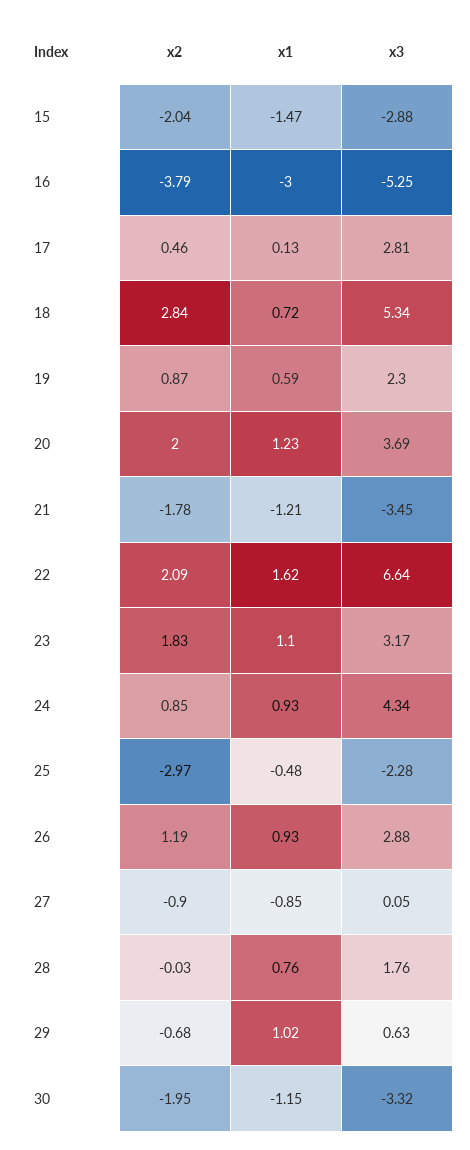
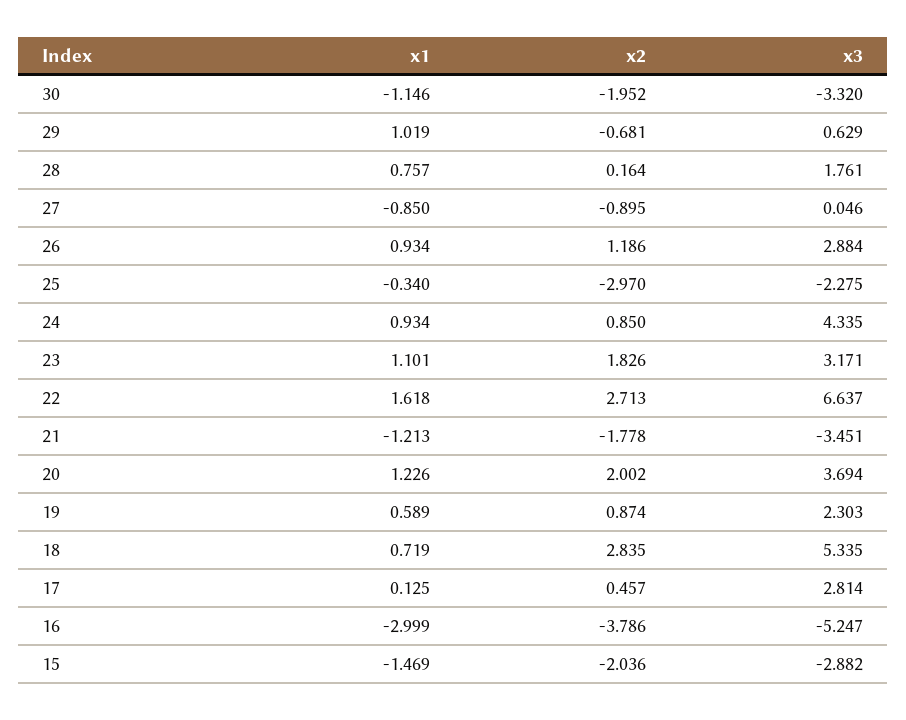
  {
    "x2": {
      "15": -2.036,
      "16": -3.786,
      "17": 0.457,
      "18": 2.835,
      "19": 0.874,
      "20": 2.002,
      "21": -1.778,
-     "22": 2.09,
+     "22": 2.713,
      "23": 1.826,
      "24": 0.85,
      "25": -2.97,
      "26": 1.186,
      "27": -0.895,
-     "28": -0.03,
+     "28": 0.164,
      "29": -0.681,
      "30": -1.952
    },
    "x1": {
      "15": -1.469,
      "16": -2.999,
      "17": 0.125,
      "18": 0.719,
      "19": 0.589,
      "20": 1.226,
      "21": -1.213,
      "22": 1.618,
      "23": 1.101,
      "24": 0.934,
-     "25": -0.48,
+     "25": -0.34,
      "26": 0.934,
      "27": -0.85,
      "28": 0.757,
      "29": 1.019,
      "30": -1.146
    },
    "x3": {
      "15": -2.882,
      "16": -5.247,
      "17": 2.814,
      "18": 5.335,
      "19": 2.303,
      "20": 3.694,
      "21": -3.451,
      "22": 6.637,
      "23": 3.171,
      "24": 4.335,
      "25": -2.275,
      "26": 2.884,
      "27": 0.046,
      "28": 1.761,
      "29": 0.629,
      "30": -3.32
    }
  }

